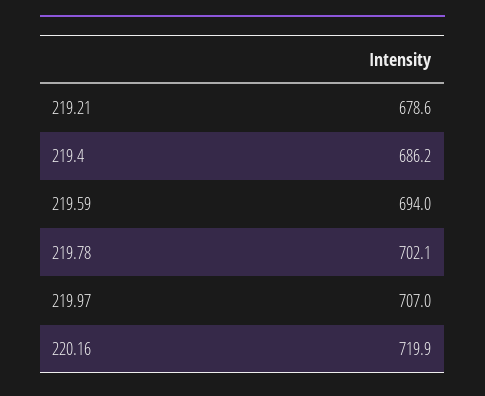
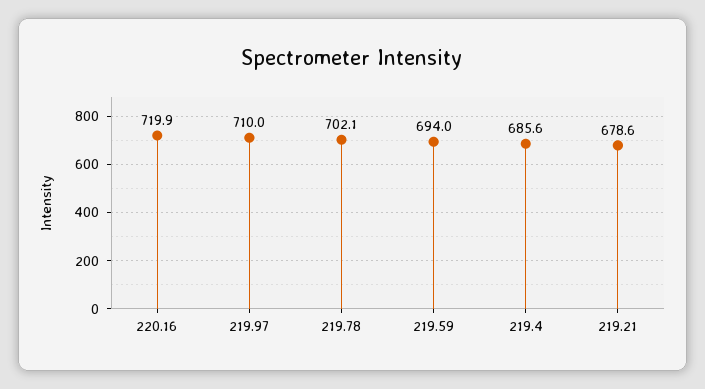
  {
    "219.21": 678.6,
-   "219.4": 686.2,
+   "219.4": 685.6,
    "219.59": 694,
    "219.78": 702.1,
-   "219.97": 707,
+   "219.97": 710,
    "220.16": 719.9
  }

